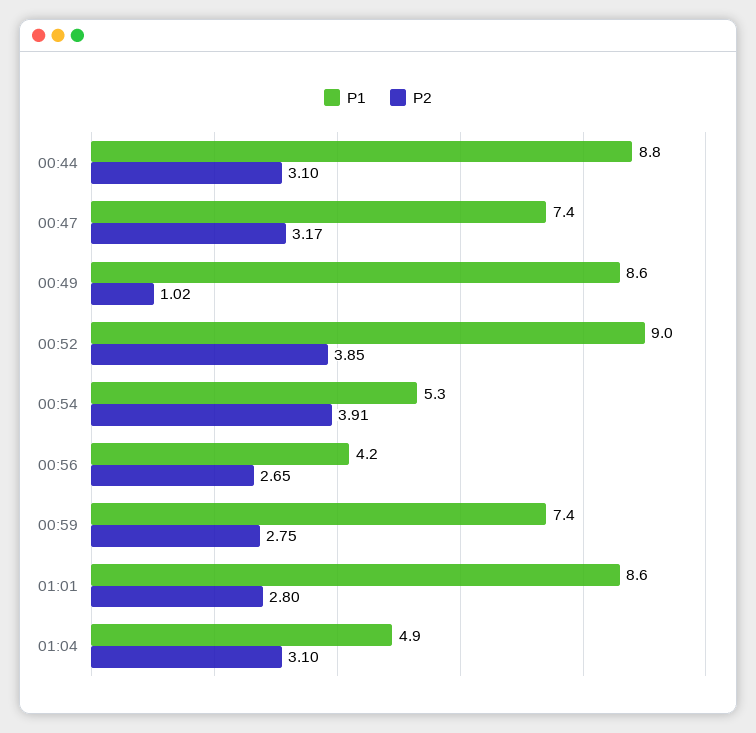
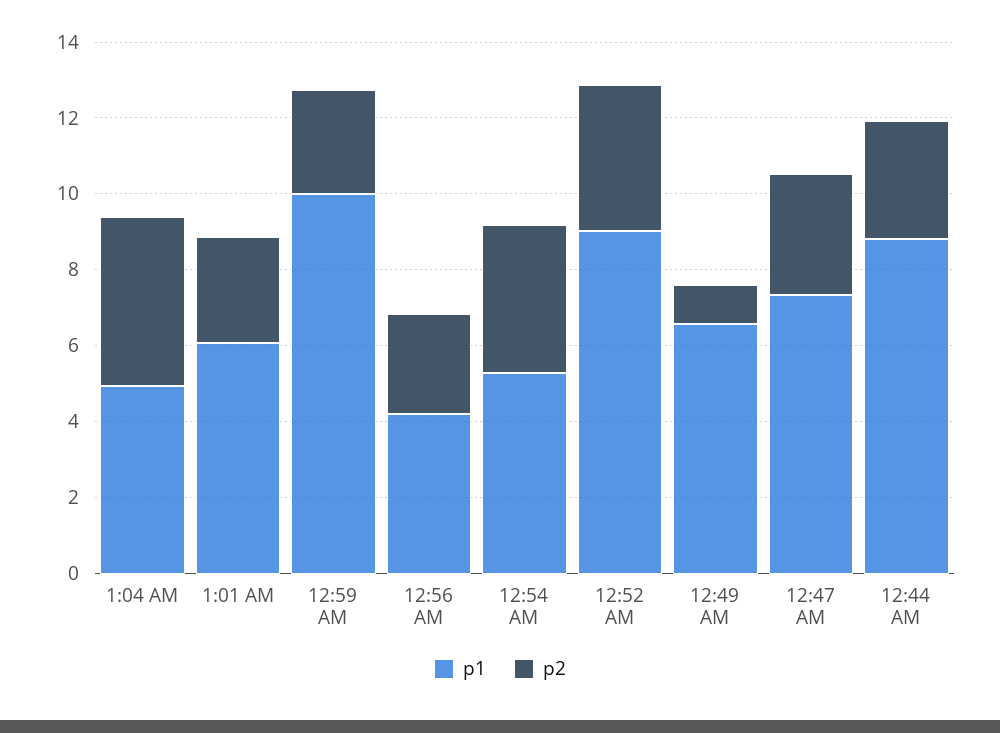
  {
    "P1": {
      "00:44": 8.8,
      "00:47": 7.4,
-     "00:49": 8.6,
+     "00:49": 6.5,
      "00:52": 9,
      "00:54": 5.3,
      "00:56": 4.2,
-     "00:59": 7.4,
+     "00:59": 10,
-     "01:01": 8.6,
+     "01:01": 6,
      "01:04": 4.9
    },
    "P2": {
      "00:44": 3.1,
      "00:47": 3.17,
      "00:49": 1.02,
      "00:52": 3.85,
      "00:54": 3.91,
      "00:56": 2.65,
      "00:59": 2.75,
      "01:01": 2.8,
-     "01:04": 3.1
+     "01:04": 4.5
    }
  }

